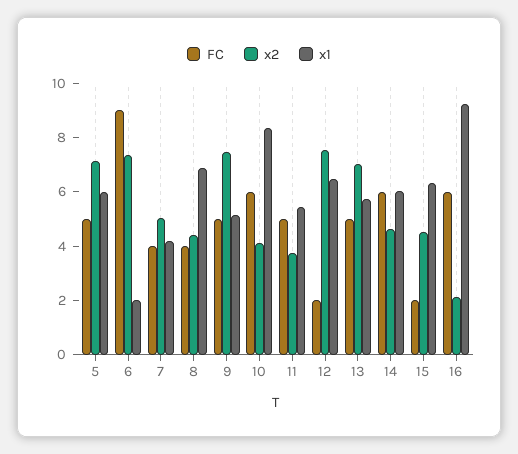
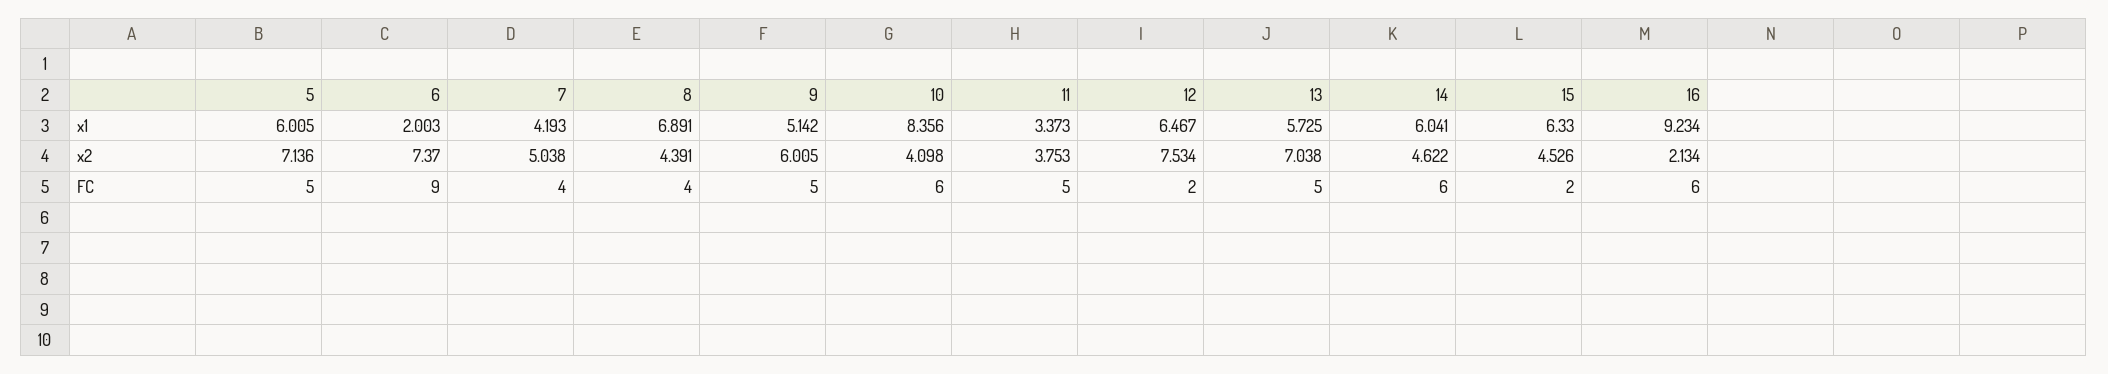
  {
    "FC": {
      "5": 5,
      "6": 9,
      "7": 4,
      "8": 4,
      "9": 5,
      "10": 6,
      "11": 5,
      "12": 2,
      "13": 5,
      "14": 6,
      "15": 2,
      "16": 6
    },
    "x2": {
      "5": 7.136,
      "6": 7.37,
      "7": 5.038,
      "8": 4.391,
-     "9": 7.5,
+     "9": 6.005,
      "10": 4.098,
      "11": 3.753,
      "12": 7.534,
      "13": 7.038,
      "14": 4.622,
      "15": 4.526,
      "16": 2.134
    },
    "x1": {
      "5": 6.005,
      "6": 2.003,
      "7": 4.193,
      "8": 6.891,
      "9": 5.142,
      "10": 8.356,
-     "11": 5.5,
+     "11": 3.373,
      "12": 6.467,
      "13": 5.725,
      "14": 6.041,
      "15": 6.33,
      "16": 9.234
    }
  }

